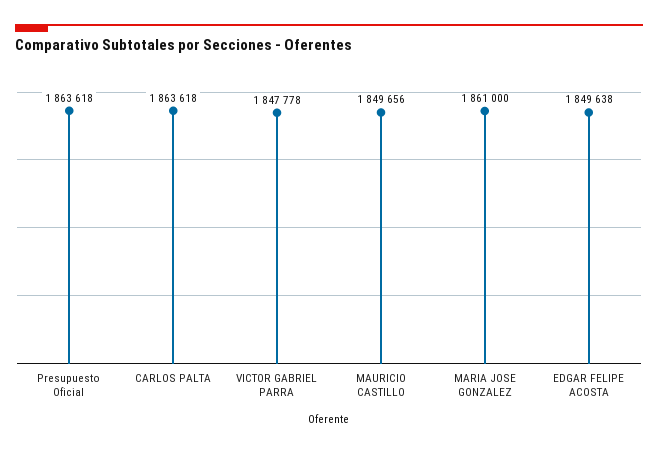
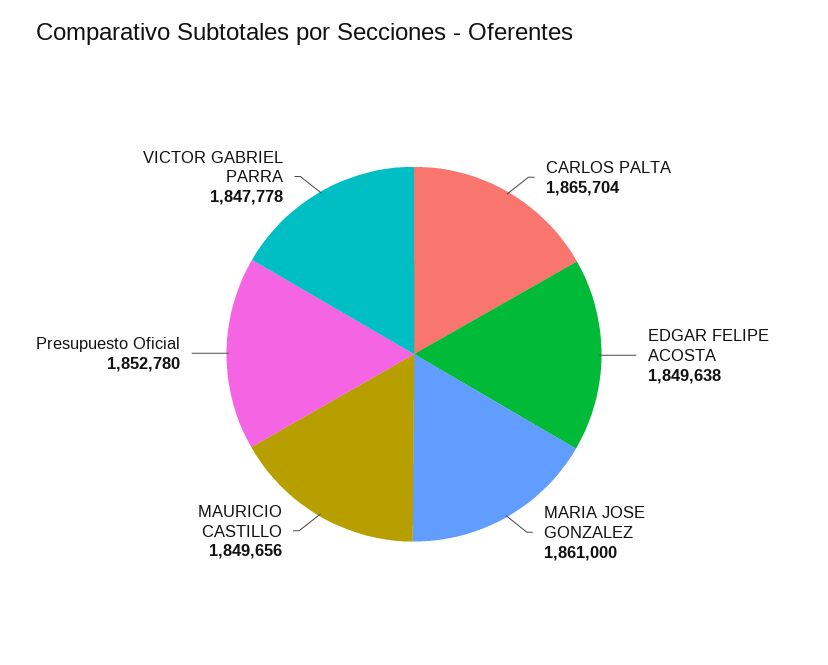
  {
-   "Presupuesto Oficial": 1863618,
+   "Presupuesto Oficial": 1852780,
-   "CARLOS PALTA": 1863618,
+   "CARLOS PALTA": 1865704,
    "VICTOR GABRIEL PARRA": 1847778,
    "MAURICIO CASTILLO": 1849656,
    "MARIA JOSE GONZALEZ": 1861000,
    "EDGAR FELIPE ACOSTA": 1849638
  }

